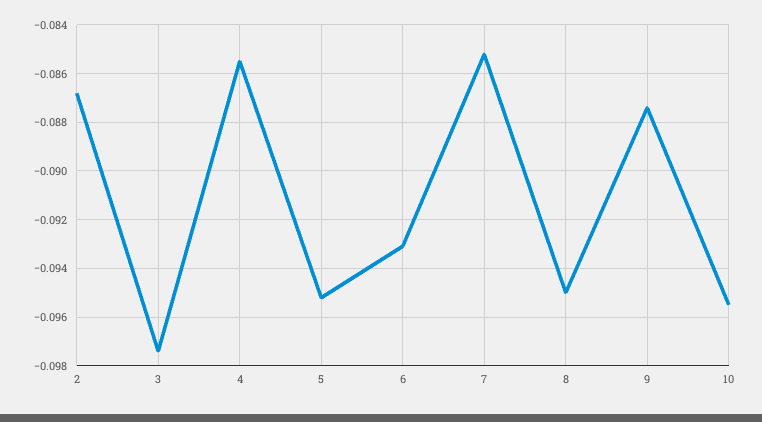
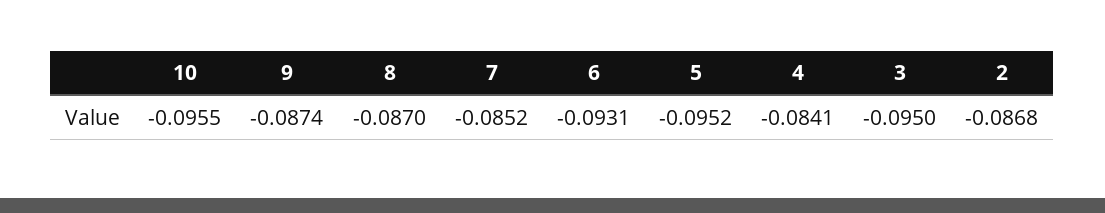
  {
    "2": -0.0868,
-   "3": -0.0975,
+   "3": -0.095,
-   "4": -0.0855,
+   "4": -0.0841,
    "5": -0.0952,
    "6": -0.0931,
    "7": -0.0852,
-   "8": -0.095,
+   "8": -0.087,
    "9": -0.0874,
    "10": -0.0955
  }

